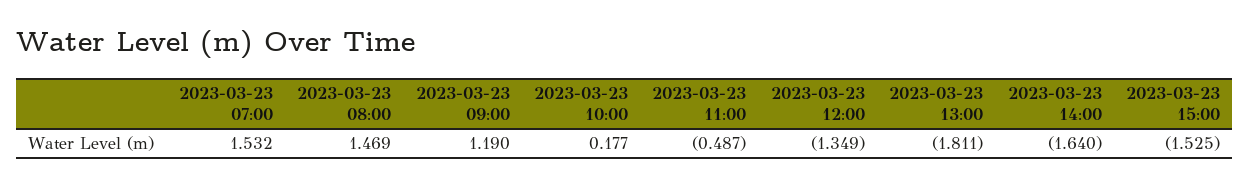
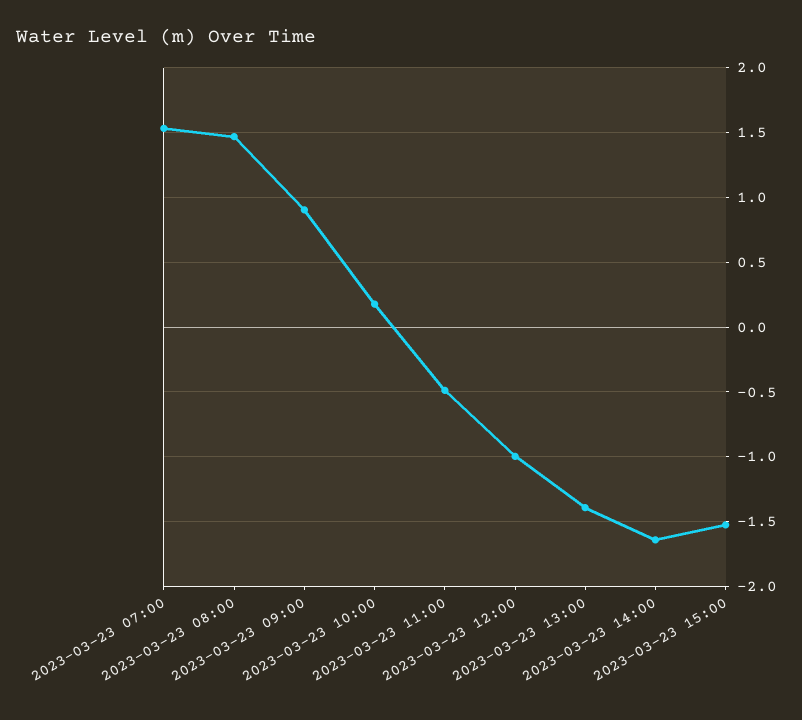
  {
    "2023-03-23 07:00": 1.532,
    "2023-03-23 08:00": 1.469,
-   "2023-03-23 09:00": 1.19,
+   "2023-03-23 09:00": 0.9,
    "2023-03-23 10:00": 0.177,
    "2023-03-23 11:00": -0.487,
-   "2023-03-23 12:00": -1.349,
+   "2023-03-23 12:00": -1,
-   "2023-03-23 13:00": -1.811,
+   "2023-03-23 13:00": -1.4,
    "2023-03-23 14:00": -1.64,
    "2023-03-23 15:00": -1.525
  }

